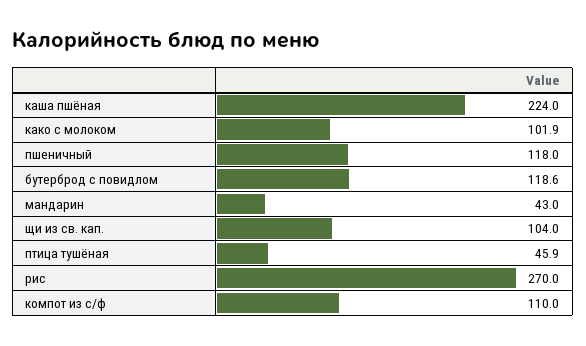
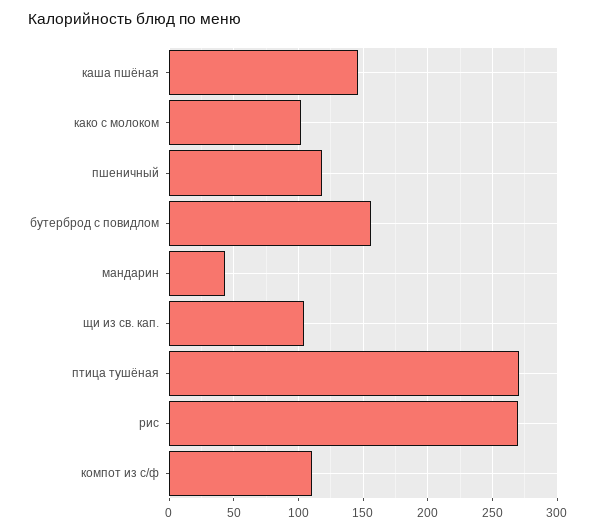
  {
-   "каша пшёная": 224,
+   "каша пшёная": 145,
    "како с молоком": 101.9,
    "пшеничный": 118,
-   "бутерброд с повидлом": 118.6,
+   "бутерброд с повидлом": 155,
    "мандарин": 43,
    "щи из св. кап.": 104,
-   "птица тушёная": 45.9,
+   "птица тушёная": 270,
    "рис": 270,
    "компот из с/ф": 110
  }

